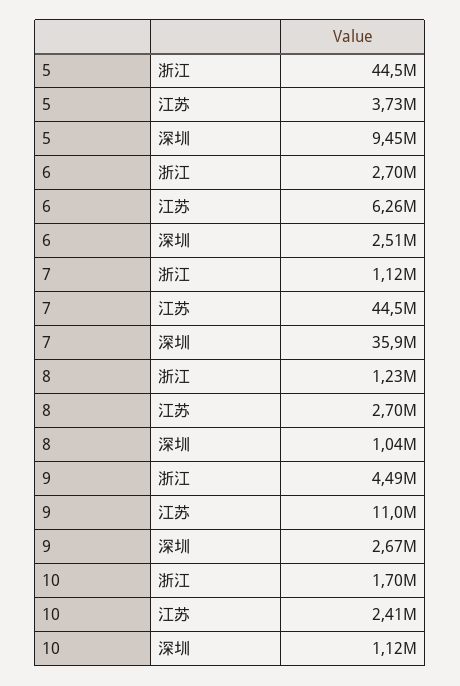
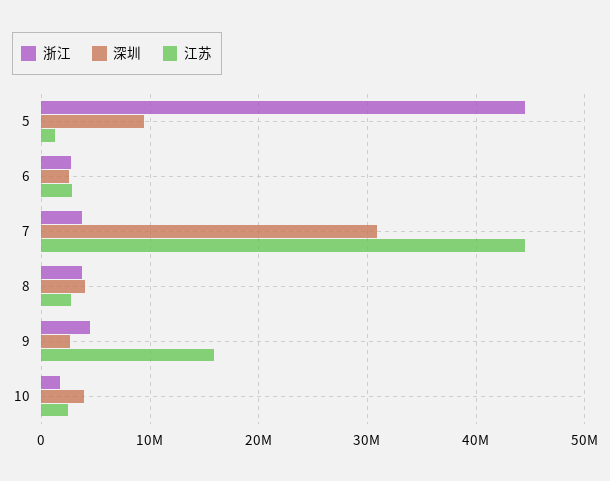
  {
    "浙江": {
      "5": 44500000,
      "6": 2700000,
-     "7": 1120000,
+     "7": 4000000,
-     "8": 1230000,
+     "8": 4000000,
      "9": 4490000,
      "10": 1700000
    },
    "江苏": {
-     "5": 3730000,
+     "5": 1000000,
-     "6": 6260000,
+     "6": 3000000,
      "7": 44500000,
      "8": 2700000,
-     "9": 11000000,
+     "9": 16000000,
      "10": 2410000
    },
    "深圳": {
      "5": 9450000,
      "6": 2510000,
-     "7": 35900000,
+     "7": 31000000,
-     "8": 1040000,
+     "8": 4000000,
      "9": 2670000,
-     "10": 1120000
+     "10": 4000000
    }
  }

